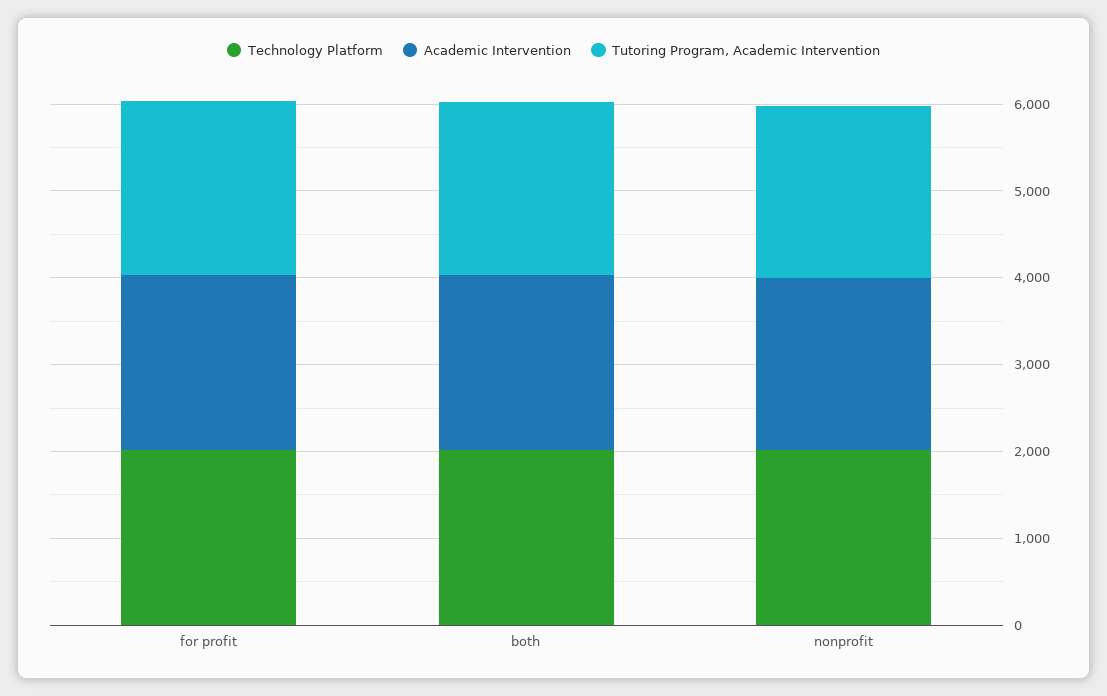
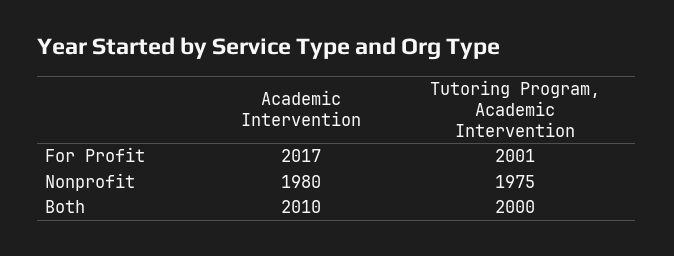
  {
-   "Technology Platform": {
-     "for profit": 2000,
-     "both": 2000,
-     "nonprofit": 2000
-   },
    "Academic Intervention": {
      "for profit": 2017,
      "both": 2010,
      "nonprofit": 1980
    },
    "Tutoring Program, Academic Intervention": {
      "for profit": 2001,
      "both": 2000,
      "nonprofit": 1975
    }
  }

